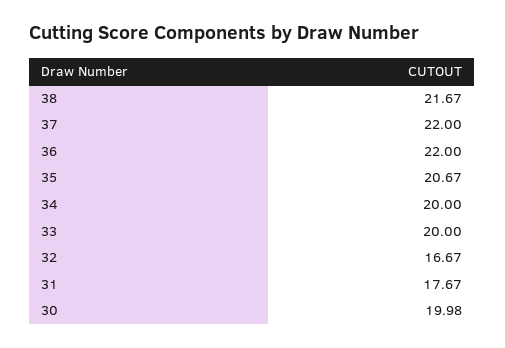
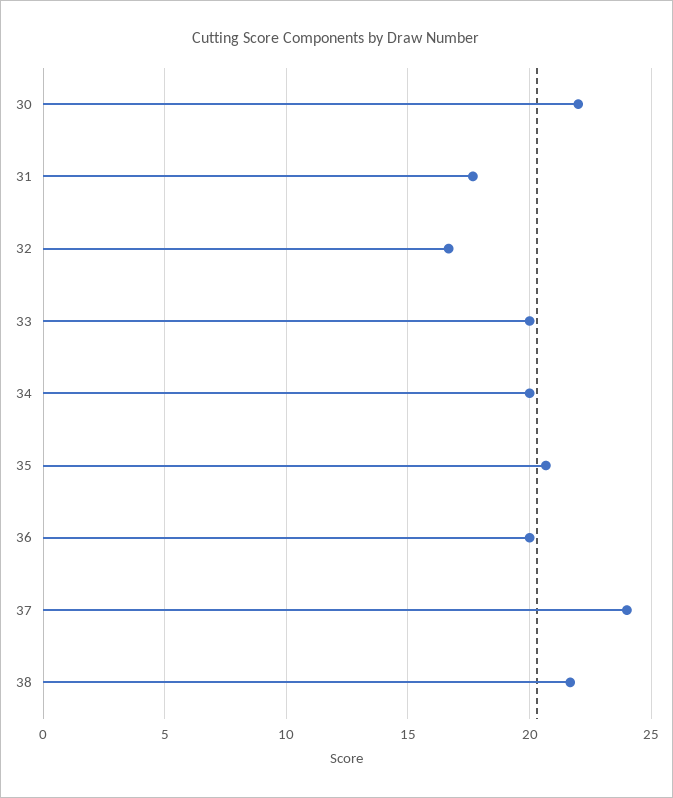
  {
    "38": 21.67,
-   "37": 22,
+   "37": 24,
-   "36": 22,
+   "36": 20,
    "35": 20.67,
    "34": 20,
    "33": 20,
    "32": 16.67,
    "31": 17.67,
-   "30": 19.98
+   "30": 22
  }

